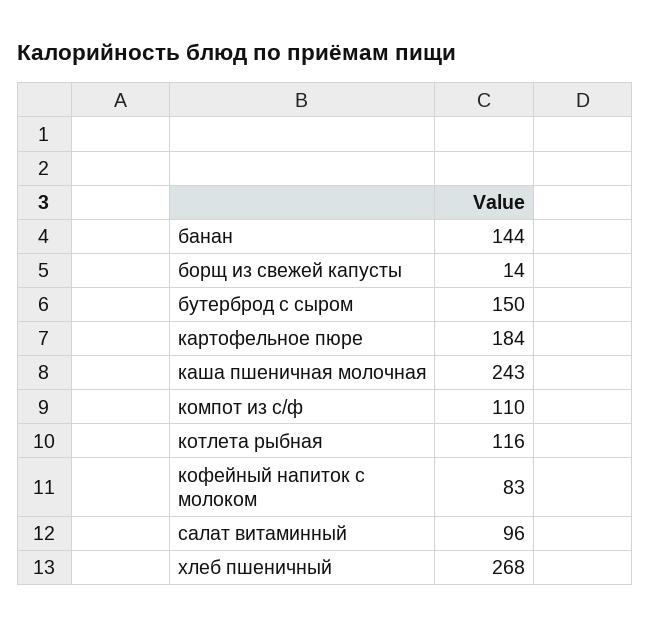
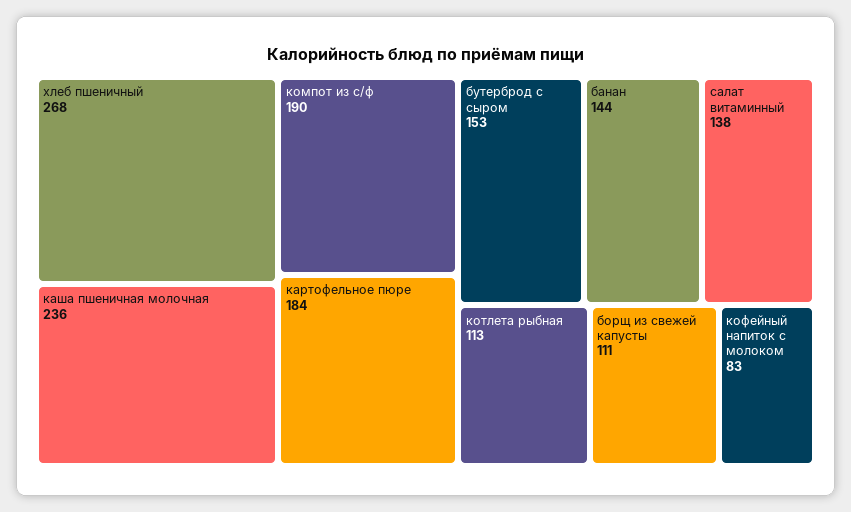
  {
    "банан": 144,
-   "борщ из свежей капусты": 14,
+   "борщ из свежей капусты": 111,
-   "бутерброд с сыром": 150,
+   "бутерброд с сыром": 153,
    "картофельное пюре": 184,
-   "каша пшеничная молочная": 243,
+   "каша пшеничная молочная": 236,
-   "компот из с/ф": 110,
+   "компот из с/ф": 190,
-   "котлета рыбная": 116,
+   "котлета рыбная": 113,
    "кофейный напиток с молоком": 83,
-   "салат витаминный": 96,
+   "салат витаминный": 138,
    "хлеб пшеничный": 268
  }

